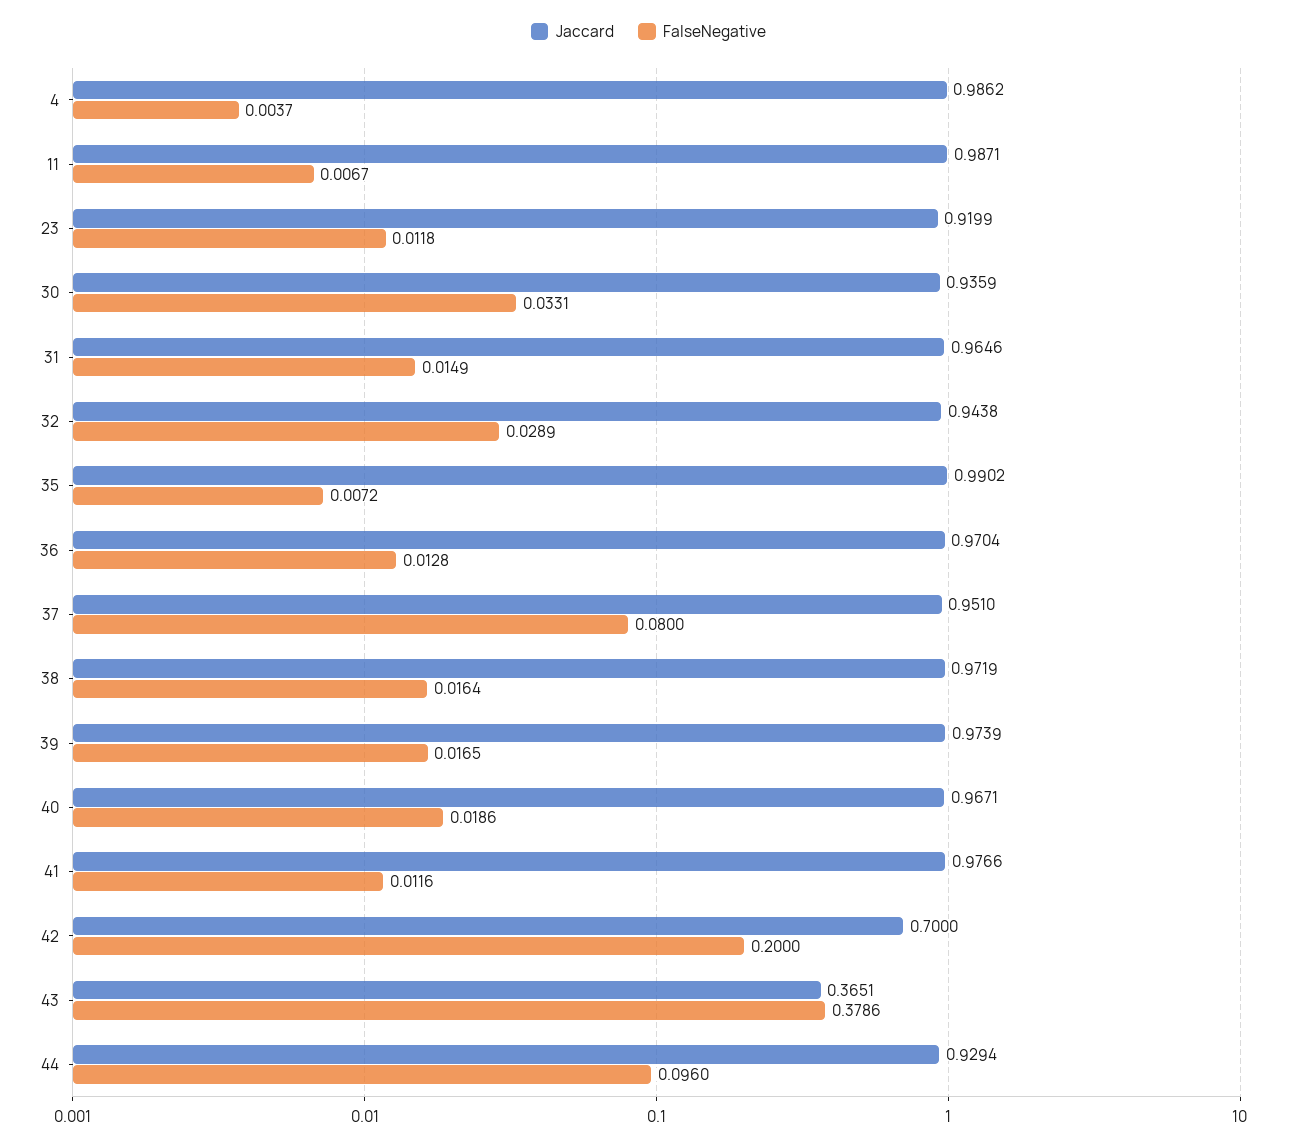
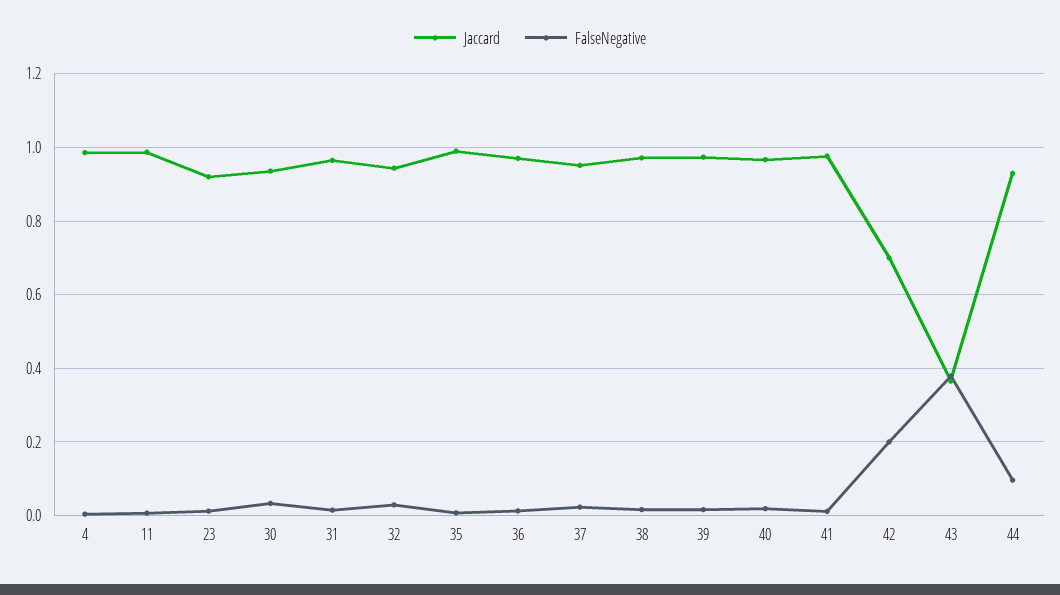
  {
    "Jaccard": {
      "4": 0.9862,
      "11": 0.9871,
      "23": 0.9199,
      "30": 0.9359,
      "31": 0.9646,
      "32": 0.9438,
      "35": 0.9902,
      "36": 0.9704,
      "37": 0.951,
      "38": 0.9719,
      "39": 0.9739,
      "40": 0.9671,
      "41": 0.9766,
      "42": 0.7,
      "43": 0.3651,
      "44": 0.9294
    },
    "FalseNegative": {
      "4": 0.0037,
      "11": 0.0067,
      "23": 0.0118,
      "30": 0.0331,
      "31": 0.0149,
      "32": 0.0289,
      "35": 0.0072,
      "36": 0.0128,
-     "37": 0.08,
+     "37": 0.02,
      "38": 0.0164,
      "39": 0.0165,
      "40": 0.0186,
      "41": 0.0116,
      "42": 0.2,
      "43": 0.3786,
      "44": 0.096
    }
  }

